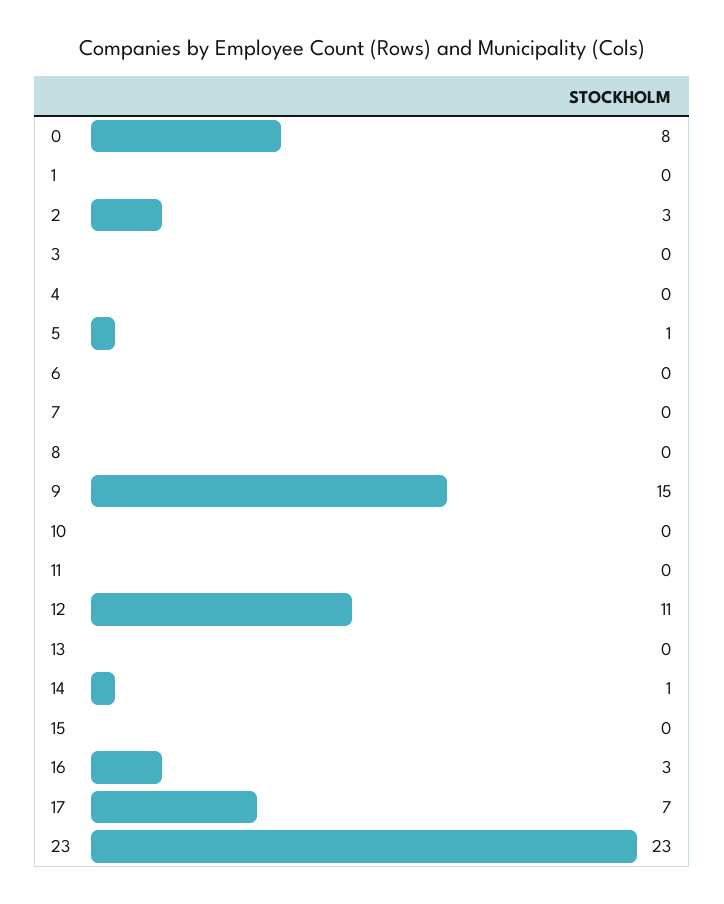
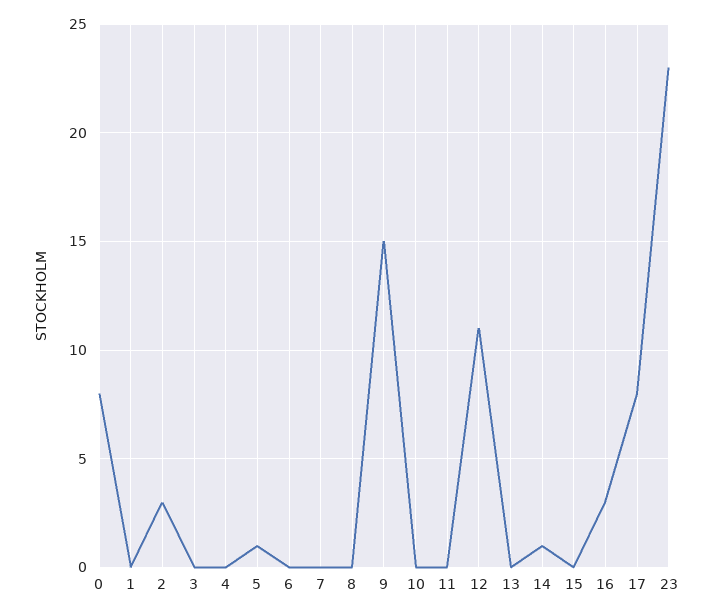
  {
    "0": 8,
    "1": 0,
    "2": 3,
    "3": 0,
    "4": 0,
    "5": 1,
    "6": 0,
    "7": 0,
    "8": 0,
    "9": 15,
    "10": 0,
    "11": 0,
    "12": 11,
    "13": 0,
    "14": 1,
    "15": 0,
    "16": 3,
-   "17": 7,
+   "17": 8,
    "23": 23
  }

